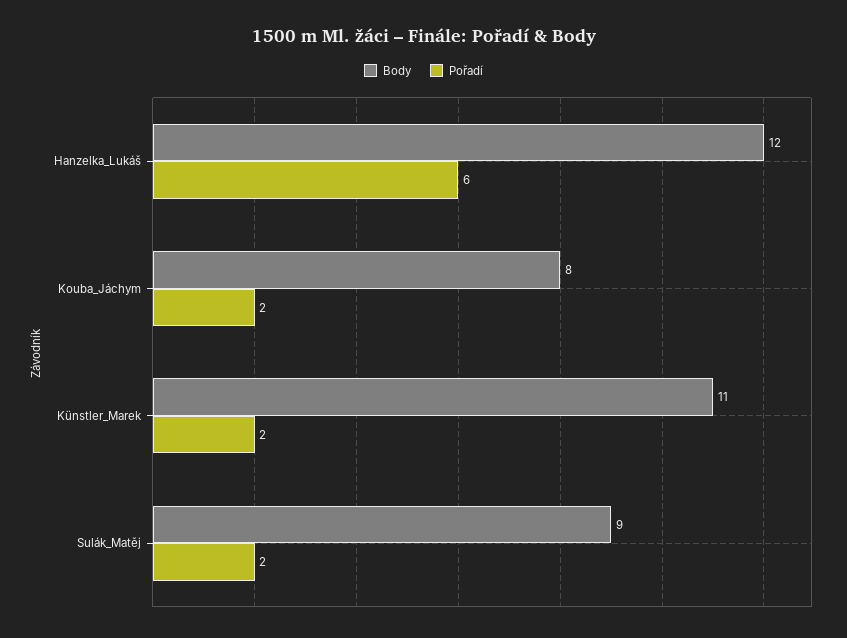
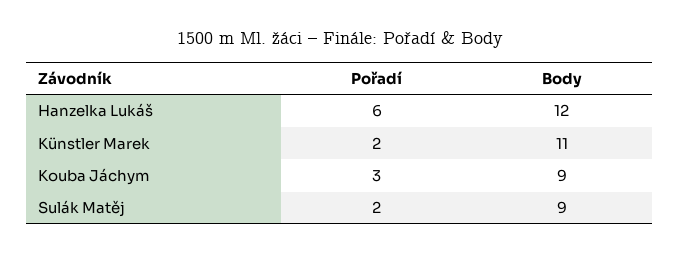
  {
    "Body": {
      "Hanzelka_Lukáš": 12,
-     "Kouba_Jáchym": 8,
+     "Kouba_Jáchym": 9,
      "Künstler_Marek": 11,
      "Sulák_Matěj": 9
    },
    "Pořadí": {
      "Hanzelka_Lukáš": 6,
-     "Kouba_Jáchym": 2,
+     "Kouba_Jáchym": 3,
      "Künstler_Marek": 2,
      "Sulák_Matěj": 2
    }
  }

